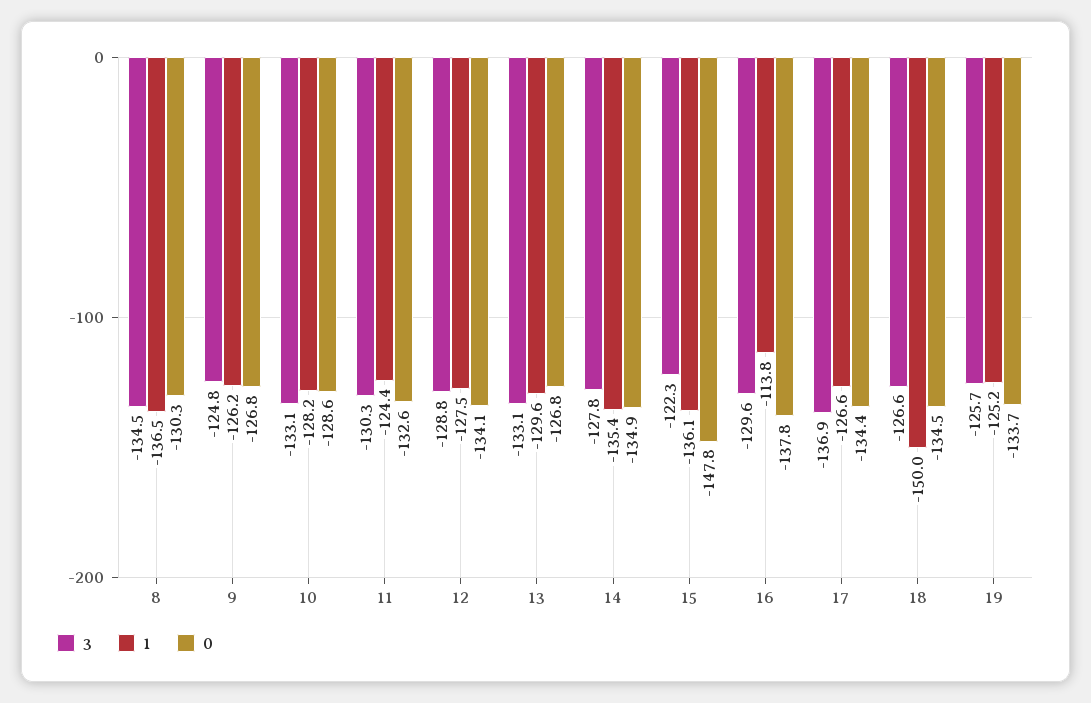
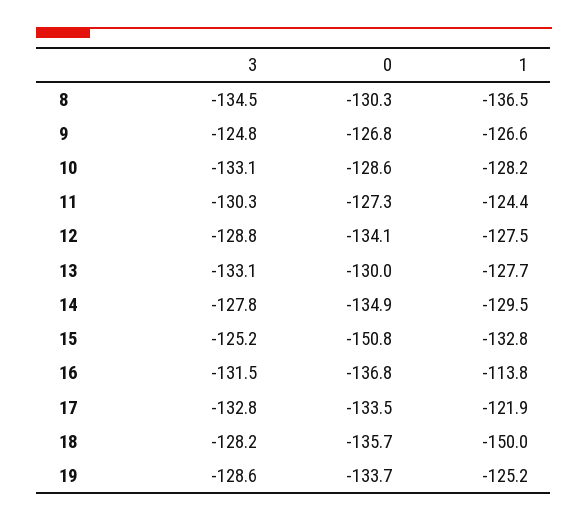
  {
    "3": {
      "8": -134.5,
      "9": -124.8,
      "10": -133.1,
      "11": -130.3,
      "12": -128.8,
      "13": -133.1,
      "14": -127.8,
-     "15": -122.3,
+     "15": -125.2,
-     "16": -129.6,
+     "16": -131.5,
-     "17": -136.9,
+     "17": -132.8,
-     "18": -126.6,
+     "18": -128.2,
-     "19": -125.7
+     "19": -128.6
    },
    "1": {
      "8": -136.5,
-     "9": -126.2,
+     "9": -126.6,
      "10": -128.2,
      "11": -124.4,
      "12": -127.5,
-     "13": -129.6,
+     "13": -127.7,
-     "14": -135.4,
+     "14": -129.5,
-     "15": -136.1,
+     "15": -132.8,
      "16": -113.8,
-     "17": -126.6,
+     "17": -121.9,
      "18": -150,
      "19": -125.2
    },
    "0": {
      "8": -130.3,
      "9": -126.8,
      "10": -128.6,
-     "11": -132.6,
+     "11": -127.3,
      "12": -134.1,
-     "13": -126.8,
+     "13": -130,
      "14": -134.9,
-     "15": -147.8,
+     "15": -150.8,
-     "16": -137.8,
+     "16": -136.8,
-     "17": -134.4,
+     "17": -133.5,
-     "18": -134.5,
+     "18": -135.7,
      "19": -133.7
    }
  }

